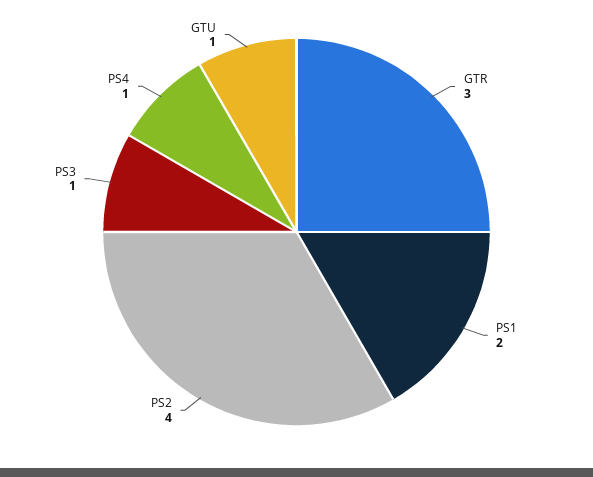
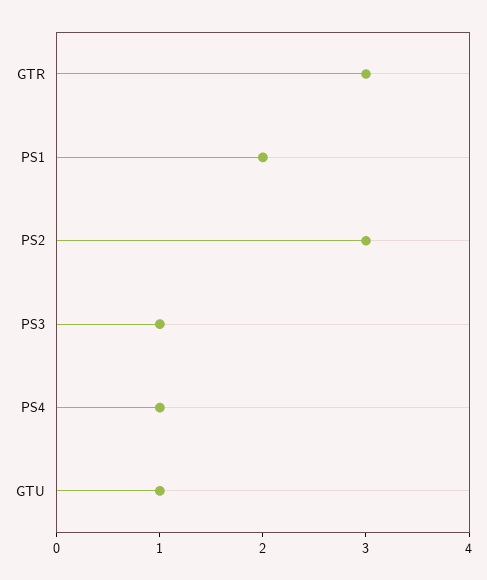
  {
    "GTR": 3,
    "PS1": 2,
-   "PS2": 4,
+   "PS2": 3,
    "PS3": 1,
    "PS4": 1,
    "GTU": 1
  }

